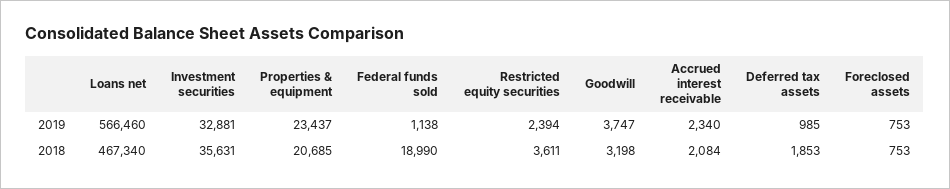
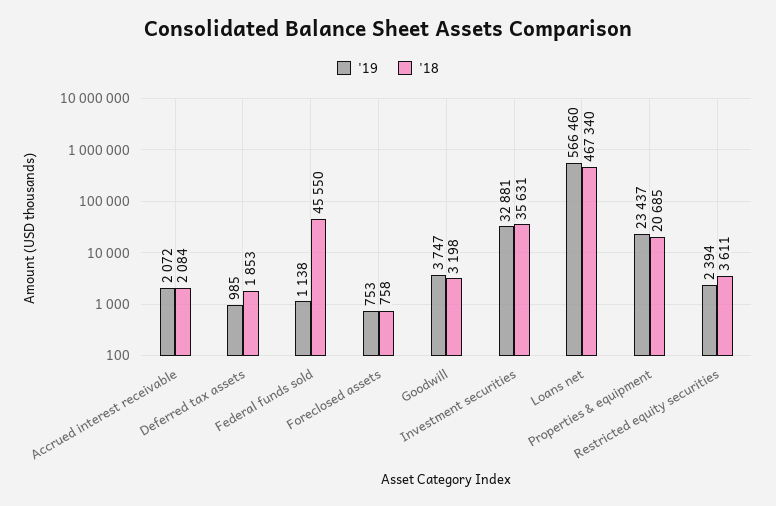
  {
    "2019": {
      "Loans net": 566460,
      "Investment securities": 32881,
      "Properties & equipment": 23437,
      "Federal funds sold": 1138,
      "Restricted equity securities": 2394,
      "Goodwill": 3747,
-     "Accrued interest receivable": 2340,
+     "Accrued interest receivable": 2072,
      "Deferred tax assets": 985,
      "Foreclosed assets": 753
    },
    "2018": {
      "Loans net": 467340,
      "Investment securities": 35631,
      "Properties & equipment": 20685,
-     "Federal funds sold": 18990,
+     "Federal funds sold": 45550,
      "Restricted equity securities": 3611,
      "Goodwill": 3198,
      "Accrued interest receivable": 2084,
      "Deferred tax assets": 1853,
-     "Foreclosed assets": 753
+     "Foreclosed assets": 758
    }
  }

